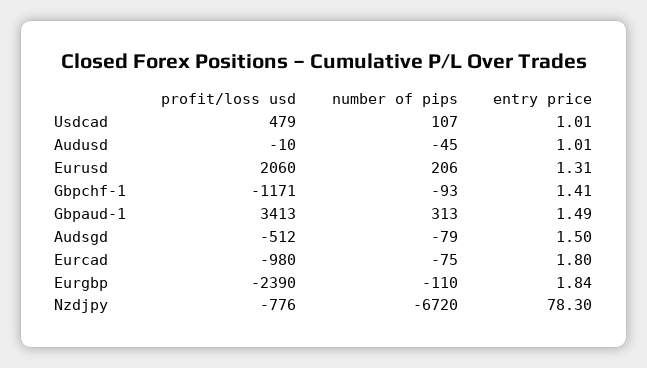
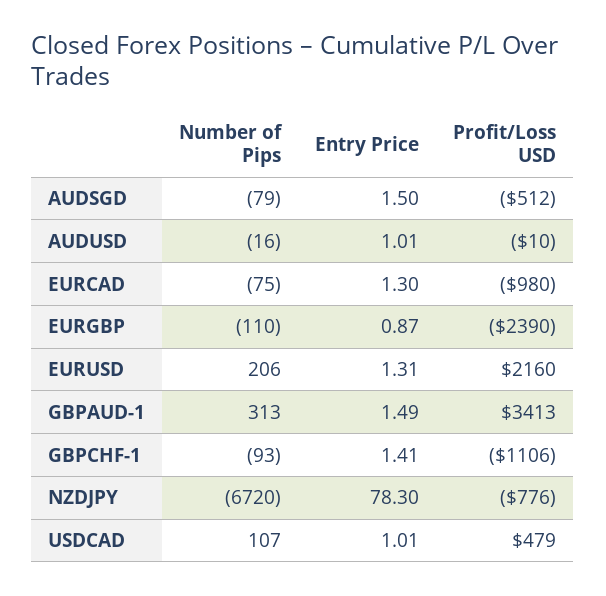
  {
    "profit/loss usd": {
      "Usdcad": 479,
      "Audusd": -10,
-     "Eurusd": 2060,
+     "Eurusd": 2160,
-     "Gbpchf-1": -1171,
+     "Gbpchf-1": -1106,
      "Gbpaud-1": 3413,
      "Audsgd": -512,
      "Eurcad": -980,
      "Eurgbp": -2390,
      "Nzdjpy": -776
    },
    "number of pips": {
      "Usdcad": 107,
-     "Audusd": -45,
+     "Audusd": -16,
      "Eurusd": 206,
      "Gbpchf-1": -93,
      "Gbpaud-1": 313,
      "Audsgd": -79,
      "Eurcad": -75,
      "Eurgbp": -110,
      "Nzdjpy": -6720
    },
    "entry price": {
      "Usdcad": 1.01,
      "Audusd": 1.01,
      "Eurusd": 1.31,
      "Gbpchf-1": 1.41,
      "Gbpaud-1": 1.49,
      "Audsgd": 1.5,
-     "Eurcad": 1.8,
+     "Eurcad": 1.3,
-     "Eurgbp": 1.84,
+     "Eurgbp": 0.87,
      "Nzdjpy": 78.3
    }
  }

